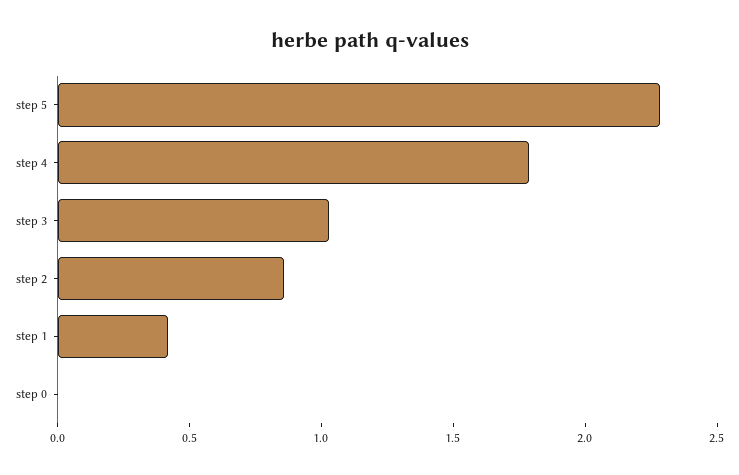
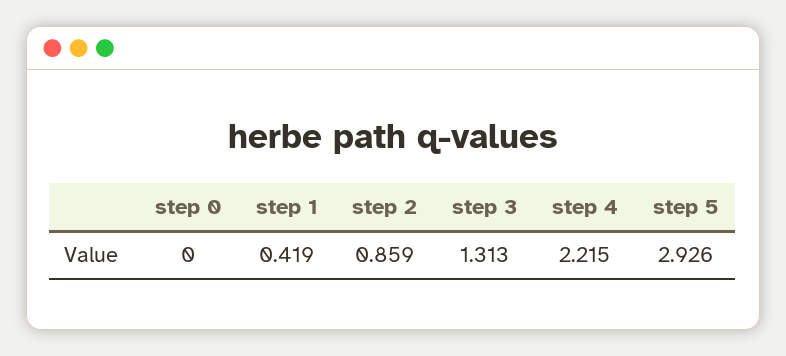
  {
-   "step 5": 2.3,
+   "step 5": 2.926,
-   "step 4": 1.8,
+   "step 4": 2.215,
-   "step 3": 1,
+   "step 3": 1.313,
    "step 2": 0.859,
    "step 1": 0.419,
    "step 0": 0
  }

